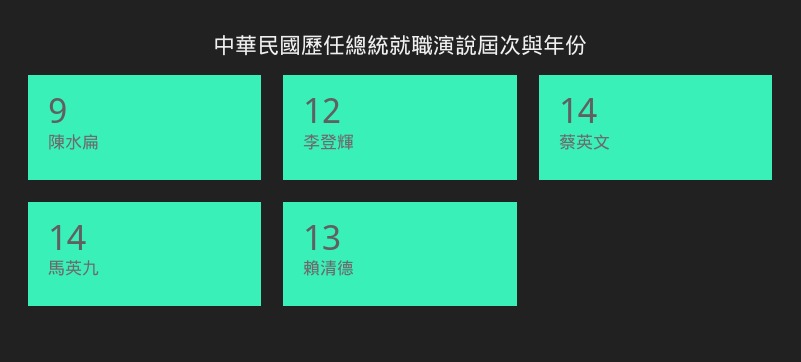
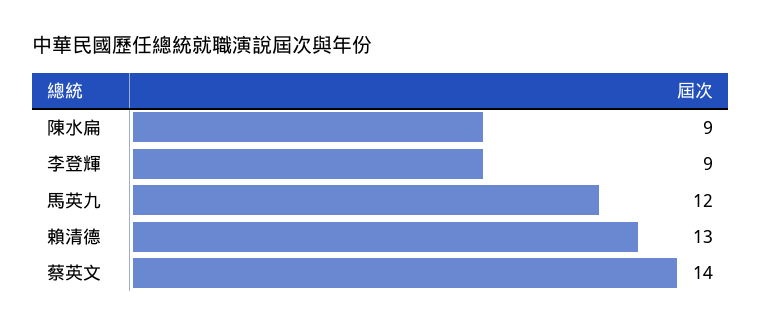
  {
    "陳水扁": 9,
-   "李登輝": 12,
+   "李登輝": 9,
    "蔡英文": 14,
-   "馬英九": 14,
+   "馬英九": 12,
    "賴清德": 13
  }

